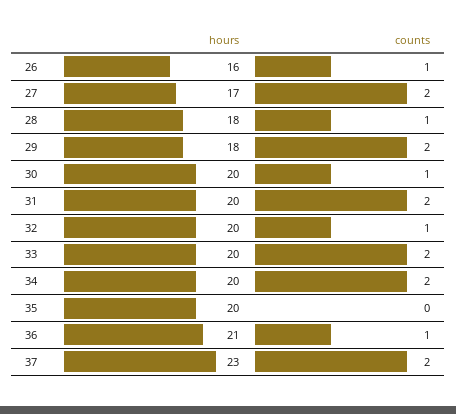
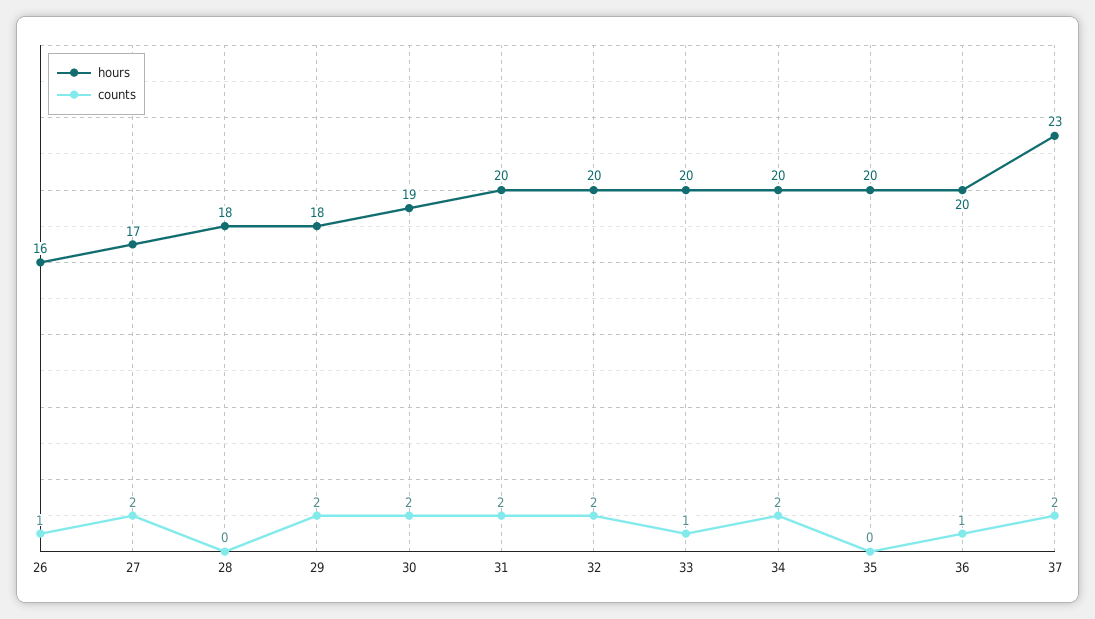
  {
    "hours": {
      "26": 16,
      "27": 17,
      "28": 18,
      "29": 18,
-     "30": 20,
+     "30": 19,
      "31": 20,
      "32": 20,
      "33": 20,
      "34": 20,
      "35": 20,
-     "36": 21,
+     "36": 20,
      "37": 23
    },
    "counts": {
      "26": 1,
      "27": 2,
-     "28": 1,
+     "28": 0,
      "29": 2,
-     "30": 1,
+     "30": 2,
      "31": 2,
-     "32": 1,
+     "32": 2,
-     "33": 2,
+     "33": 1,
      "34": 2,
      "35": 0,
      "36": 1,
      "37": 2
    }
  }

